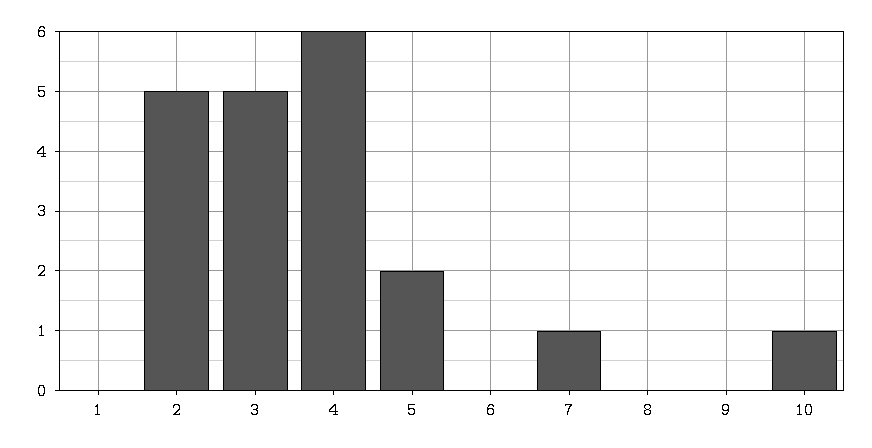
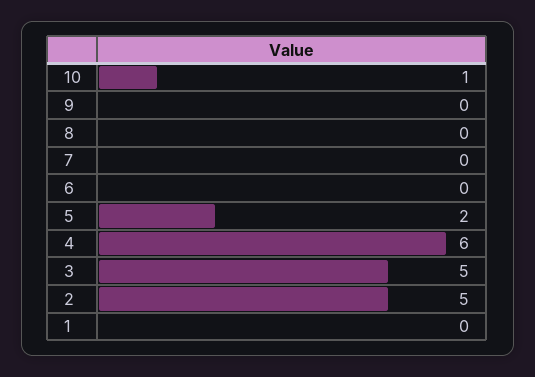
  {
    "1": 0,
    "2": 5,
    "3": 5,
    "4": 6,
    "5": 2,
    "6": 0,
-   "7": 1,
+   "7": 0,
    "8": 0,
    "9": 0,
    "10": 1
  }

